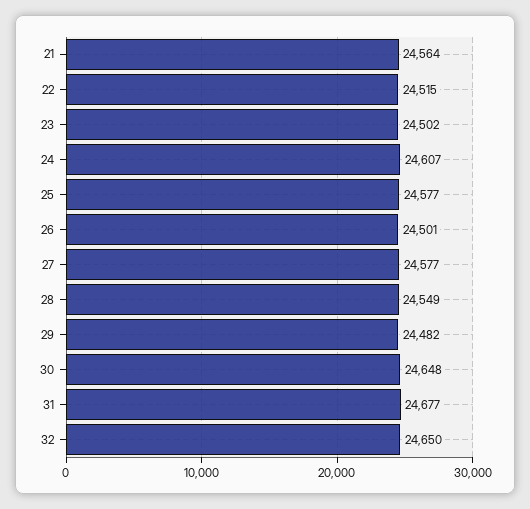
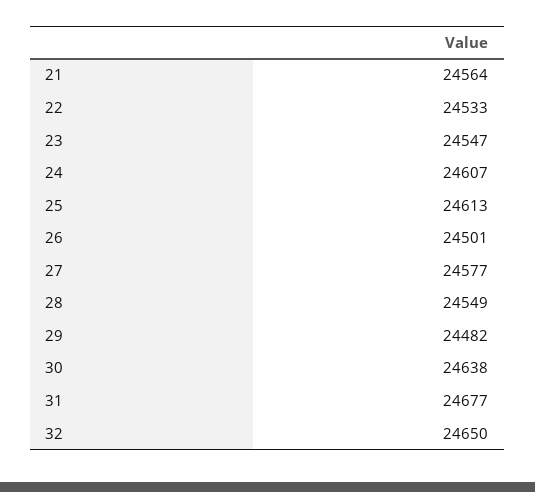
  {
    "21": 24564,
-   "22": 24515,
+   "22": 24533,
-   "23": 24502,
+   "23": 24547,
    "24": 24607,
-   "25": 24577,
+   "25": 24613,
    "26": 24501,
    "27": 24577,
    "28": 24549,
    "29": 24482,
-   "30": 24648,
+   "30": 24638,
    "31": 24677,
    "32": 24650
  }

